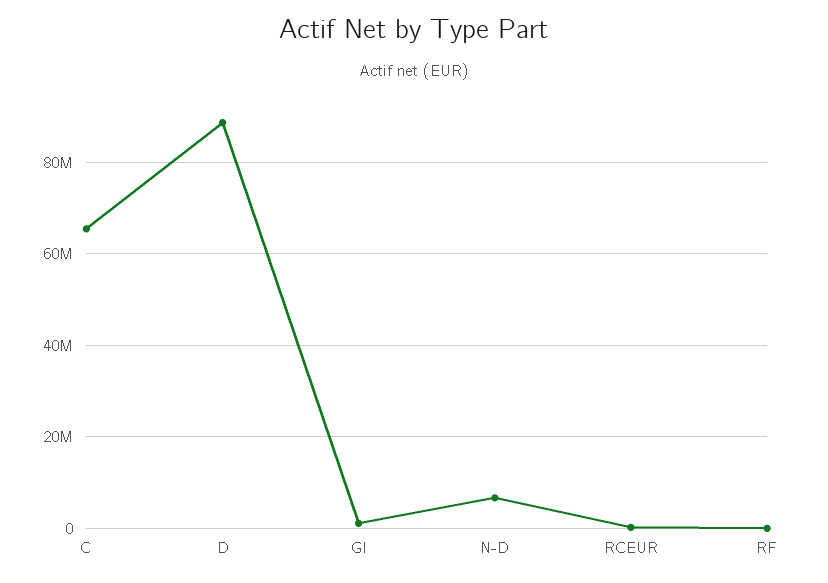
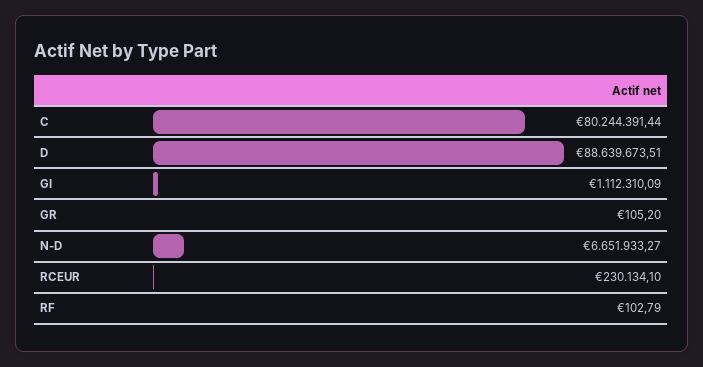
  {
-   "C": 66000000,
+   "C": 80244391.44,
    "D": 88639673.51,
    "GI": 1112310.09,
    "N-D": 6651933.27,
    "RCEUR": 230134.1,
-   "RF": 102.79
+   "RF": 102.79,
+   "GR": 105.2
  }

